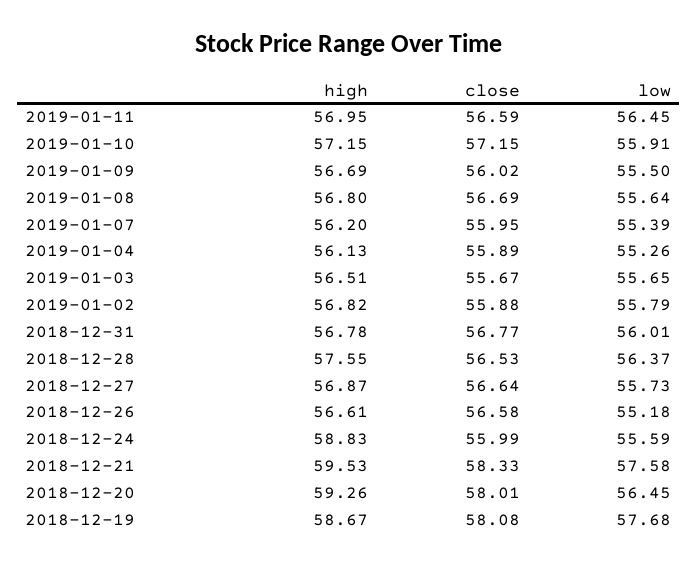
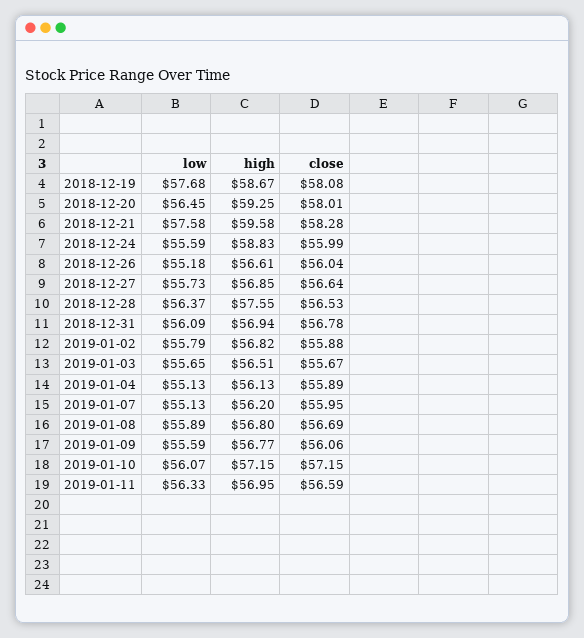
  {
    "high": {
      "2019-01-11": 56.95,
      "2019-01-10": 57.15,
-     "2019-01-09": 56.69,
+     "2019-01-09": 56.77,
      "2019-01-08": 56.8,
      "2019-01-07": 56.2,
      "2019-01-04": 56.13,
      "2019-01-03": 56.51,
      "2019-01-02": 56.82,
-     "2018-12-31": 56.78,
+     "2018-12-31": 56.94,
      "2018-12-28": 57.55,
-     "2018-12-27": 56.87,
+     "2018-12-27": 56.85,
      "2018-12-26": 56.61,
      "2018-12-24": 58.83,
-     "2018-12-21": 59.53,
+     "2018-12-21": 59.58,
-     "2018-12-20": 59.26,
+     "2018-12-20": 59.25,
      "2018-12-19": 58.67
    },
    "close": {
      "2019-01-11": 56.59,
      "2019-01-10": 57.15,
-     "2019-01-09": 56.02,
+     "2019-01-09": 56.06,
      "2019-01-08": 56.69,
      "2019-01-07": 55.95,
      "2019-01-04": 55.89,
      "2019-01-03": 55.67,
      "2019-01-02": 55.88,
-     "2018-12-31": 56.77,
+     "2018-12-31": 56.78,
      "2018-12-28": 56.53,
      "2018-12-27": 56.64,
-     "2018-12-26": 56.58,
+     "2018-12-26": 56.04,
      "2018-12-24": 55.99,
-     "2018-12-21": 58.33,
+     "2018-12-21": 58.28,
      "2018-12-20": 58.01,
      "2018-12-19": 58.08
    },
    "low": {
-     "2019-01-11": 56.45,
+     "2019-01-11": 56.33,
-     "2019-01-10": 55.91,
+     "2019-01-10": 56.07,
-     "2019-01-09": 55.5,
+     "2019-01-09": 55.59,
-     "2019-01-08": 55.64,
+     "2019-01-08": 55.89,
-     "2019-01-07": 55.39,
+     "2019-01-07": 55.13,
-     "2019-01-04": 55.26,
+     "2019-01-04": 55.13,
      "2019-01-03": 55.65,
      "2019-01-02": 55.79,
-     "2018-12-31": 56.01,
+     "2018-12-31": 56.09,
      "2018-12-28": 56.37,
      "2018-12-27": 55.73,
      "2018-12-26": 55.18,
      "2018-12-24": 55.59,
      "2018-12-21": 57.58,
      "2018-12-20": 56.45,
      "2018-12-19": 57.68
    }
  }

